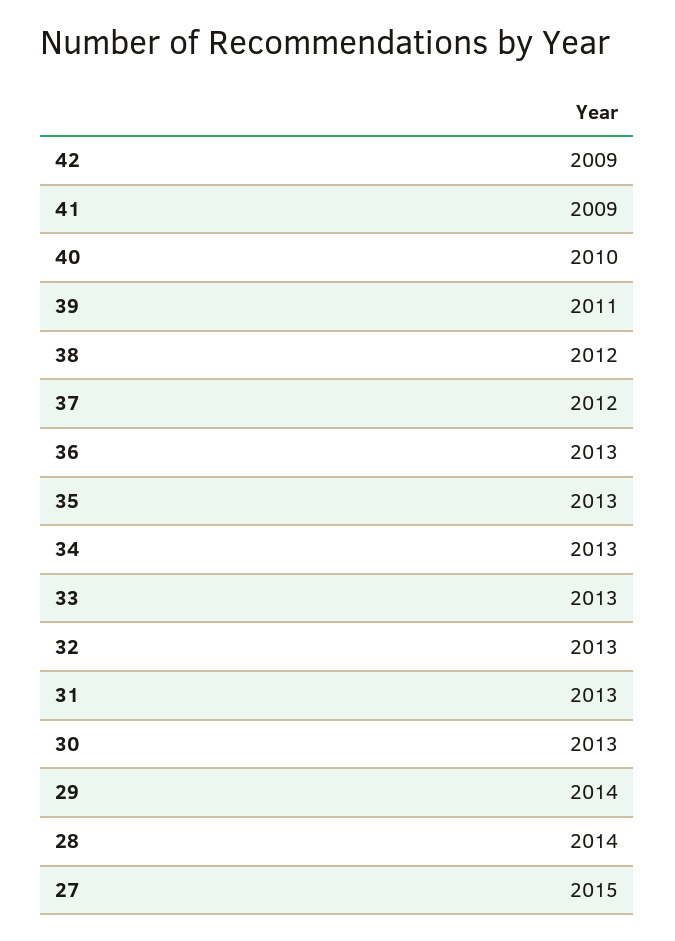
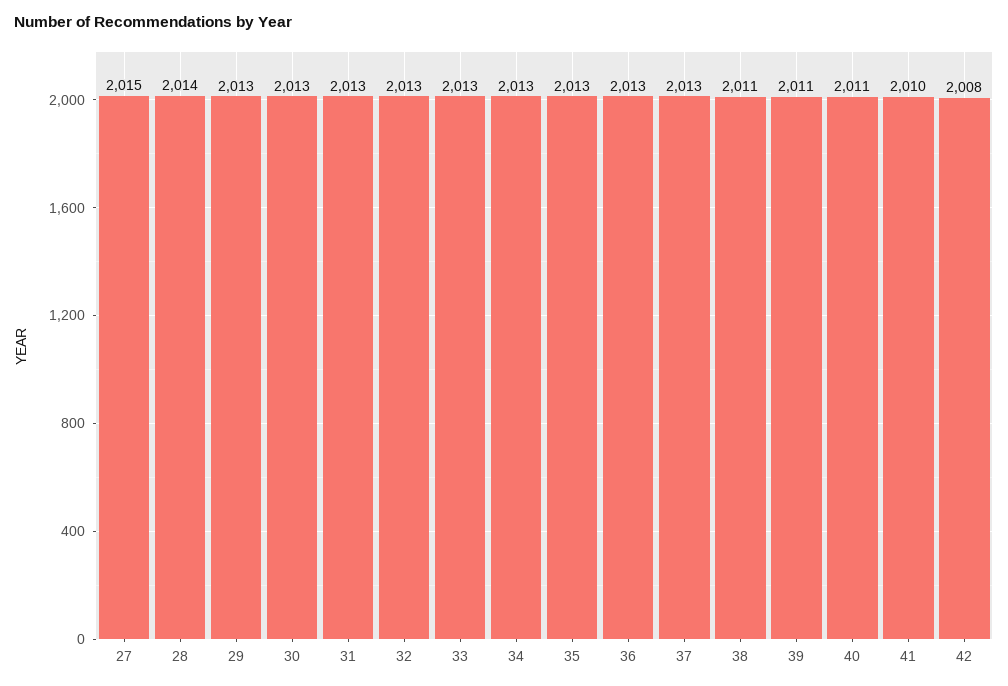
  {
-   "42": 2009,
+   "42": 2008,
-   "41": 2009,
+   "41": 2010,
-   "40": 2010,
+   "40": 2011,
    "39": 2011,
-   "38": 2012,
+   "38": 2011,
-   "37": 2012,
+   "37": 2013,
    "36": 2013,
    "35": 2013,
    "34": 2013,
    "33": 2013,
    "32": 2013,
    "31": 2013,
    "30": 2013,
-   "29": 2014,
+   "29": 2013,
    "28": 2014,
    "27": 2015
  }

